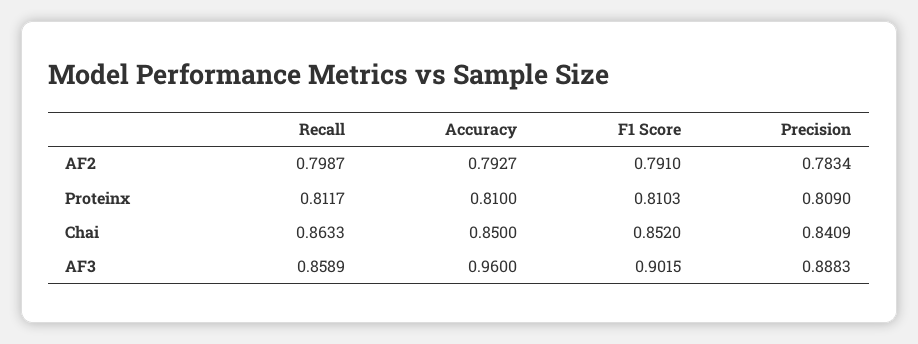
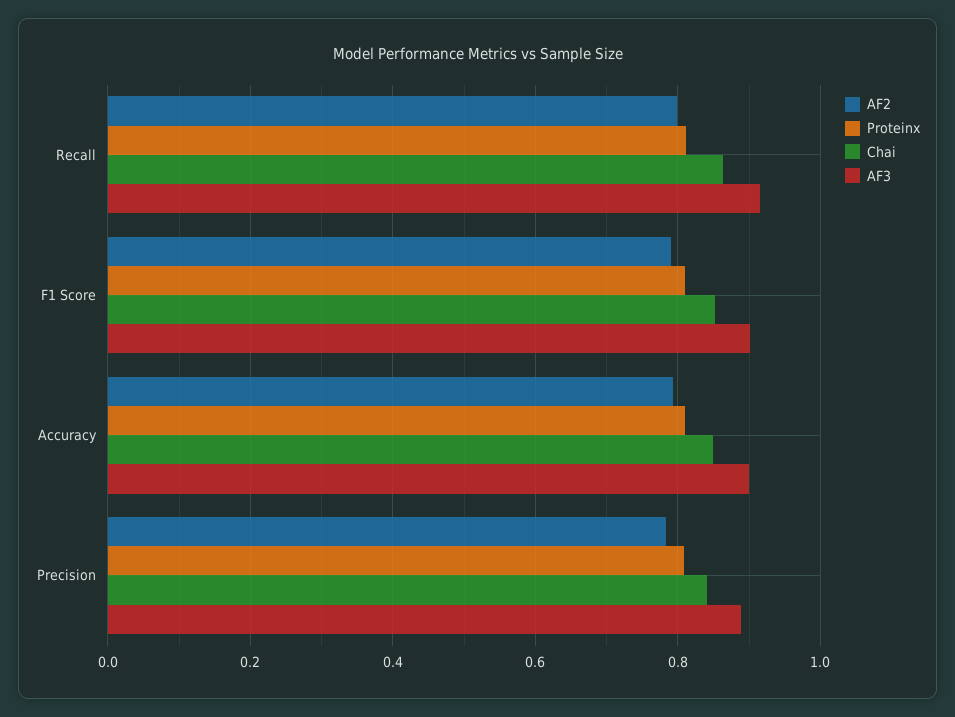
  {
    "AF2": {
      "Recall": 0.7987,
      "Accuracy": 0.7927,
      "F1 Score": 0.791,
      "Precision": 0.7834
    },
    "Proteinx": {
      "Recall": 0.8117,
      "Accuracy": 0.81,
      "F1 Score": 0.8103,
      "Precision": 0.809
    },
    "Chai": {
      "Recall": 0.8633,
      "Accuracy": 0.85,
      "F1 Score": 0.852,
      "Precision": 0.8409
    },
    "AF3": {
-     "Recall": 0.8589,
+     "Recall": 0.92,
-     "Accuracy": 0.96,
+     "Accuracy": 0.9,
      "F1 Score": 0.9015,
      "Precision": 0.8883
    }
  }

